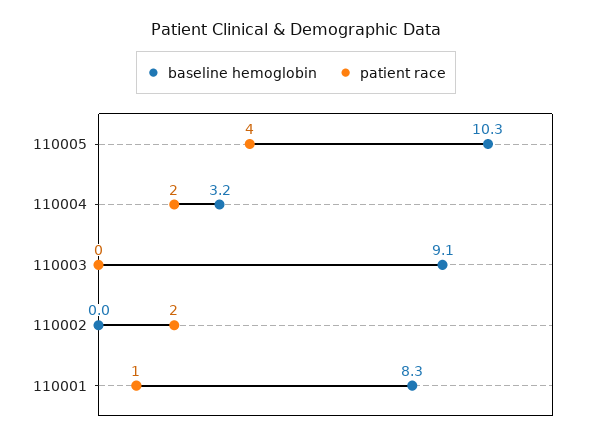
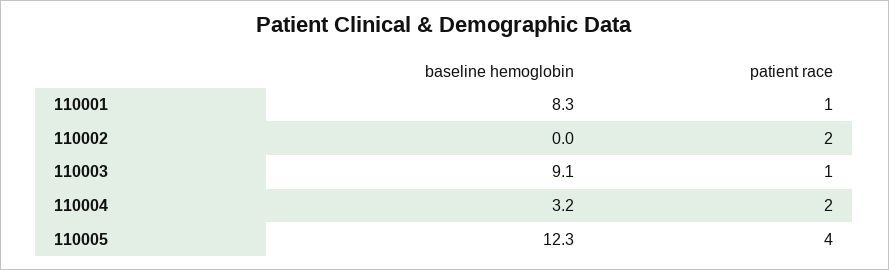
  {
    "baseline hemoglobin": {
-     "110005": 10.3,
+     "110005": 12.3,
      "110004": 3.2,
      "110003": 9.1,
      "110002": 0,
      "110001": 8.3
    },
    "patient race": {
      "110005": 4,
      "110004": 2,
-     "110003": 0,
+     "110003": 1,
      "110002": 2,
      "110001": 1
    }
  }

